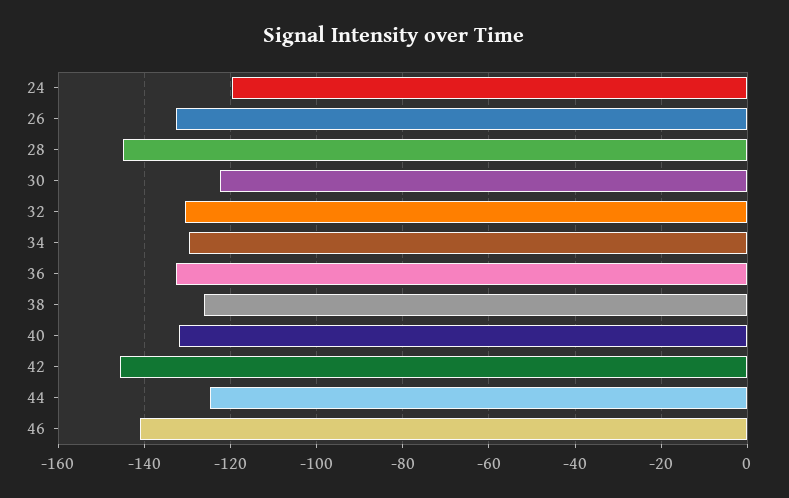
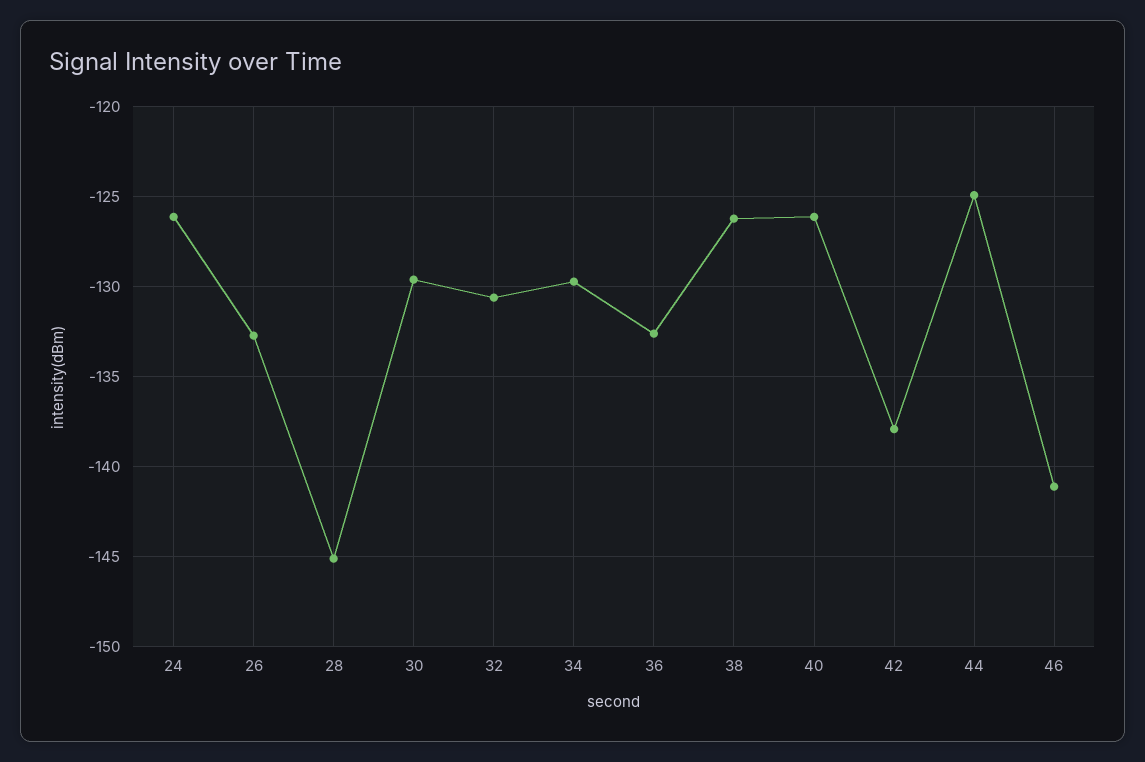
  {
-   "24": -120,
+   "24": -126,
    "26": -132.5,
    "28": -145,
-   "30": -122,
+   "30": -129.5,
    "32": -130.5,
    "34": -129.5,
    "36": -132.5,
    "38": -126,
-   "40": -132,
+   "40": -126,
-   "42": -146,
+   "42": -138,
    "44": -125,
    "46": -141
  }

